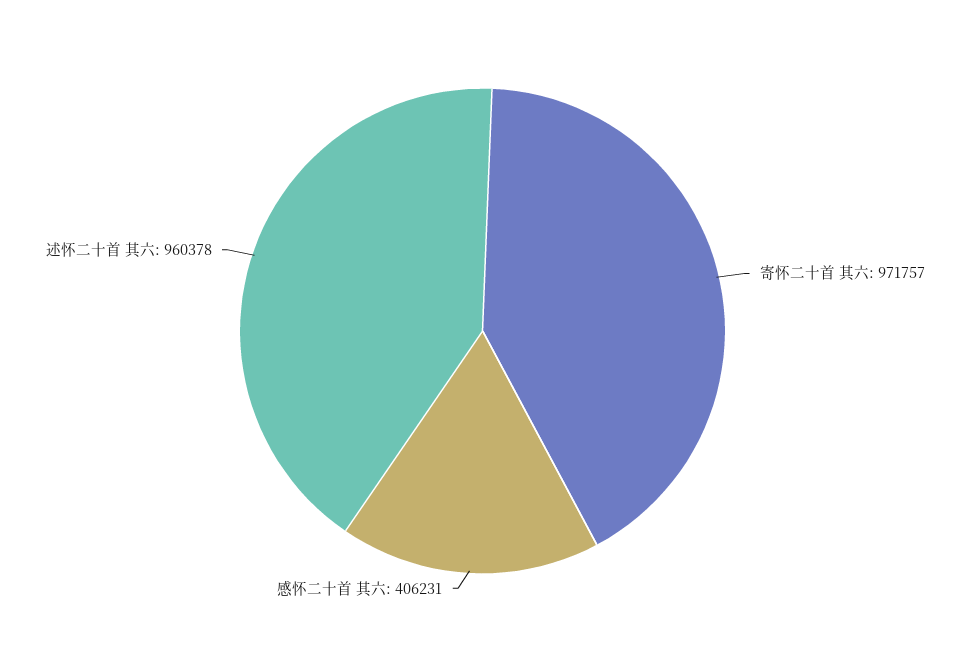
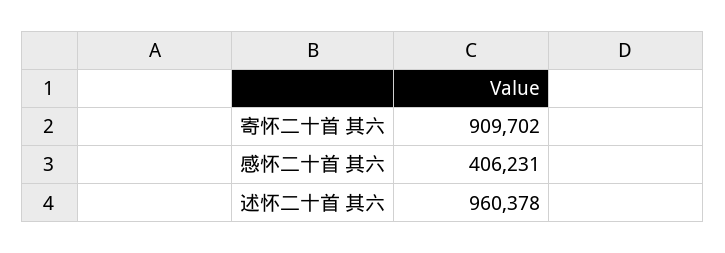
  {
-   "寄怀二十首 其六": 971757,
+   "寄怀二十首 其六": 909702,
    "感怀二十首 其六": 406231,
    "述怀二十首 其六": 960378
  }

